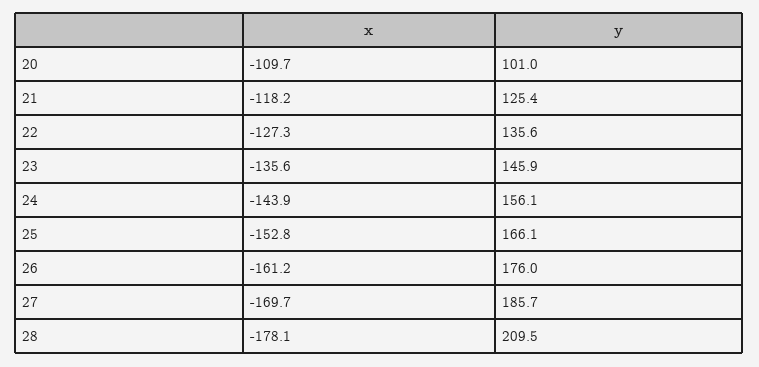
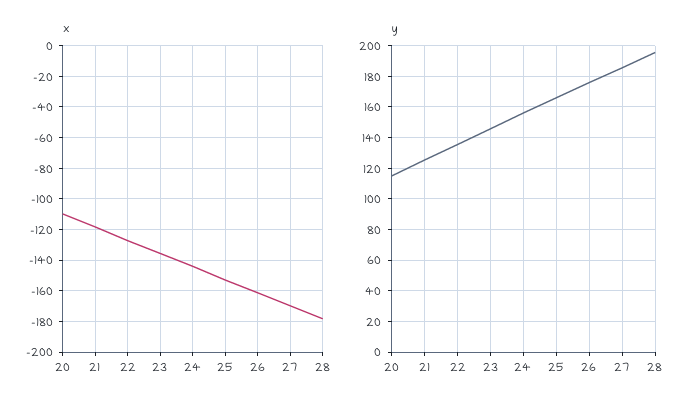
  {
    "x": {
      "20": -109.7,
      "21": -118.2,
      "22": -127.3,
      "23": -135.6,
      "24": -143.9,
      "25": -152.8,
      "26": -161.2,
      "27": -169.7,
      "28": -178.1
    },
    "y": {
-     "20": 101,
+     "20": 115,
      "21": 125.4,
      "22": 135.6,
      "23": 145.9,
      "24": 156.1,
      "25": 166.1,
      "26": 176,
      "27": 185.7,
-     "28": 209.5
+     "28": 195
    }
  }

